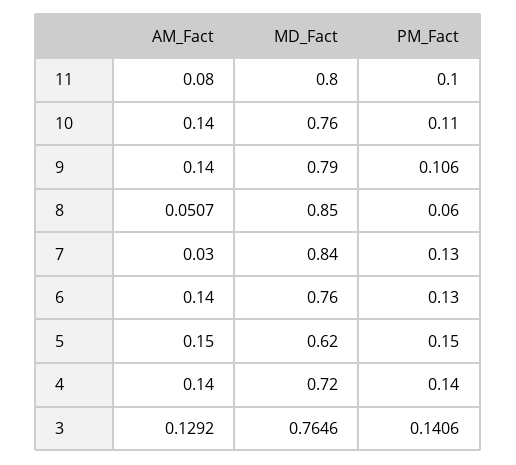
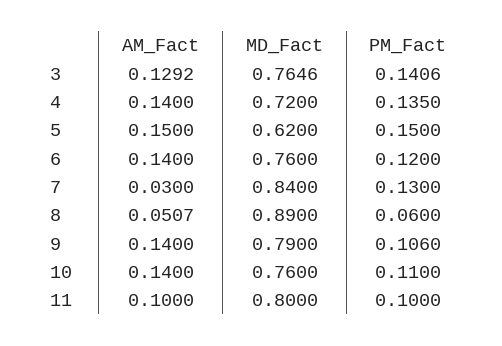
  {
    "AM_Fact": {
-     "11": 0.08,
+     "11": 0.1,
      "10": 0.14,
      "9": 0.14,
      "8": 0.0507,
      "7": 0.03,
      "6": 0.14,
      "5": 0.15,
      "4": 0.14,
      "3": 0.1292
    },
    "MD_Fact": {
      "11": 0.8,
      "10": 0.76,
      "9": 0.79,
-     "8": 0.85,
+     "8": 0.89,
      "7": 0.84,
      "6": 0.76,
      "5": 0.62,
      "4": 0.72,
      "3": 0.7646
    },
    "PM_Fact": {
      "11": 0.1,
      "10": 0.11,
      "9": 0.106,
      "8": 0.06,
      "7": 0.13,
-     "6": 0.13,
+     "6": 0.12,
      "5": 0.15,
-     "4": 0.14,
+     "4": 0.135,
      "3": 0.1406
    }
  }

